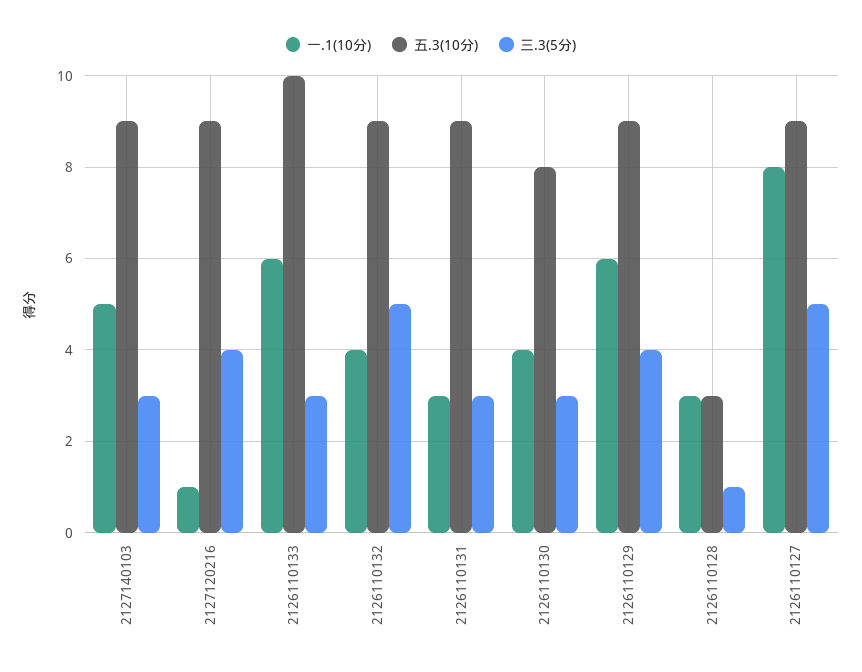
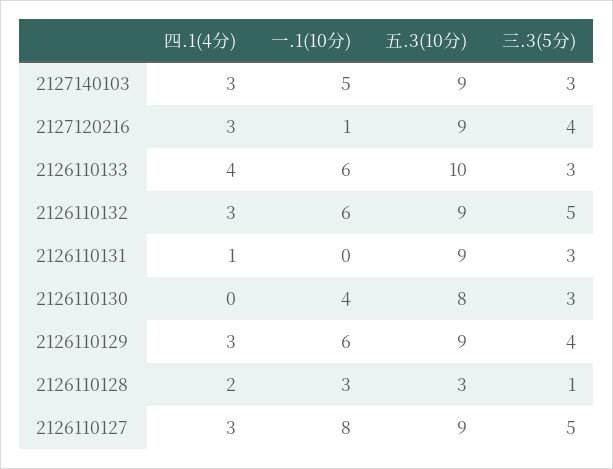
  {
    "一.1(10分)": {
      "2127140103": 5,
      "2127120216": 1,
      "2126110133": 6,
-     "2126110132": 4,
+     "2126110132": 6,
-     "2126110131": 3,
+     "2126110131": 0,
      "2126110130": 4,
      "2126110129": 6,
      "2126110128": 3,
      "2126110127": 8
    },
    "五.3(10分)": {
      "2127140103": 9,
      "2127120216": 9,
      "2126110133": 10,
      "2126110132": 9,
      "2126110131": 9,
      "2126110130": 8,
      "2126110129": 9,
      "2126110128": 3,
      "2126110127": 9
    },
    "三.3(5分)": {
      "2127140103": 3,
      "2127120216": 4,
      "2126110133": 3,
      "2126110132": 5,
      "2126110131": 3,
      "2126110130": 3,
      "2126110129": 4,
      "2126110128": 1,
      "2126110127": 5
-   }
+   },
+   "四.1(4分)": {
+     "2127140103": 3,
+     "2127120216": 3,
+     "2126110133": 4,
+     "2126110132": 3,
+     "2126110131": 1,
+     "2126110130": 0,
+     "2126110129": 3,
+     "2126110128": 2,
+     "2126110127": 3
+   }
  }

